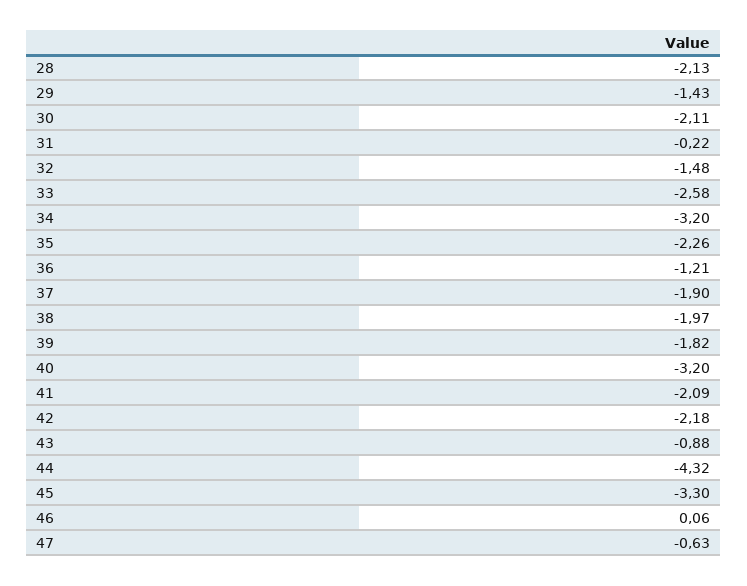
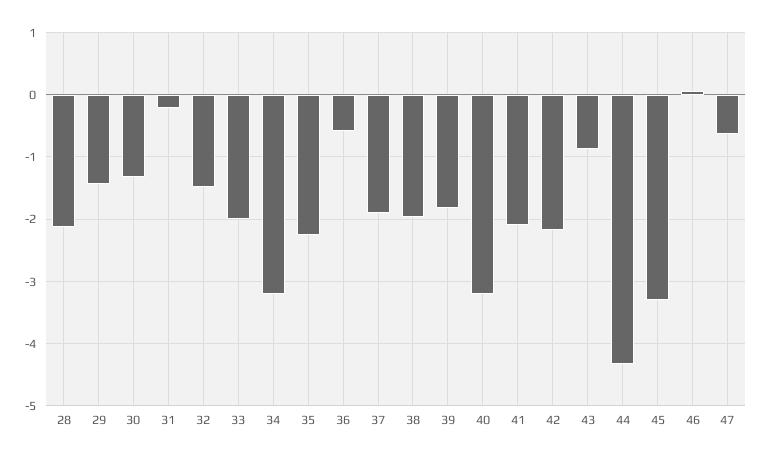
  {
    "28": -2.13,
    "29": -1.43,
-   "30": -2.11,
+   "30": -1.3,
    "31": -0.22,
    "32": -1.48,
-   "33": -2.58,
+   "33": -2,
    "34": -3.2,
    "35": -2.26,
-   "36": -1.21,
+   "36": -0.6,
    "37": -1.9,
    "38": -1.97,
    "39": -1.82,
    "40": -3.2,
    "41": -2.09,
    "42": -2.18,
    "43": -0.88,
    "44": -4.32,
    "45": -3.3,
    "46": 0.06,
    "47": -0.63
  }

